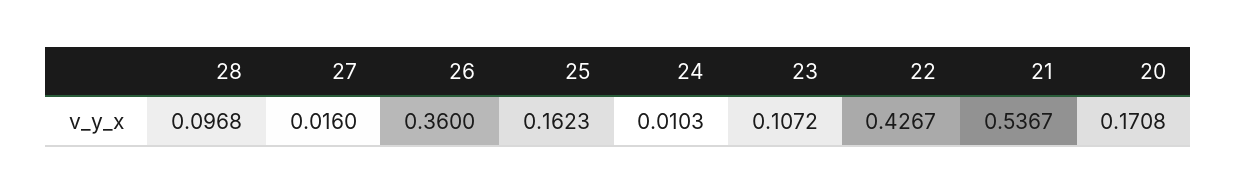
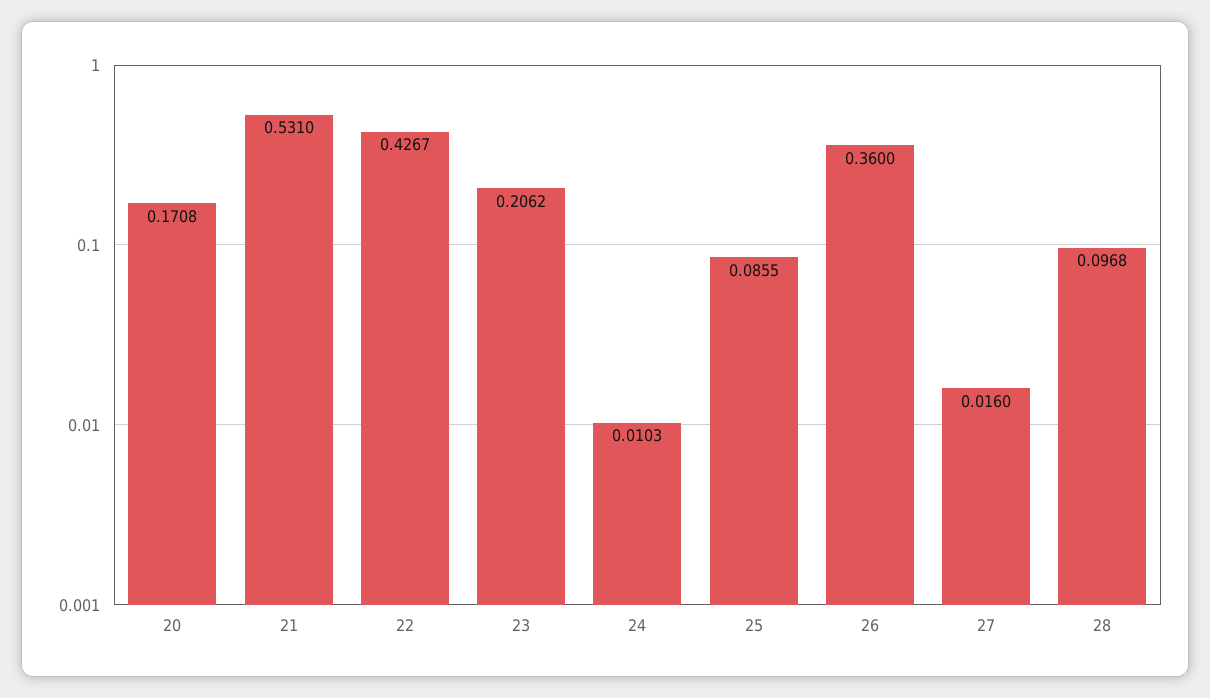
  {
    "28": 0.0968,
    "27": 0.016,
    "26": 0.36,
-   "25": 0.1623,
+   "25": 0.0855,
    "24": 0.0103,
-   "23": 0.1072,
+   "23": 0.2062,
    "22": 0.4267,
-   "21": 0.5367,
+   "21": 0.531,
    "20": 0.1708
  }

